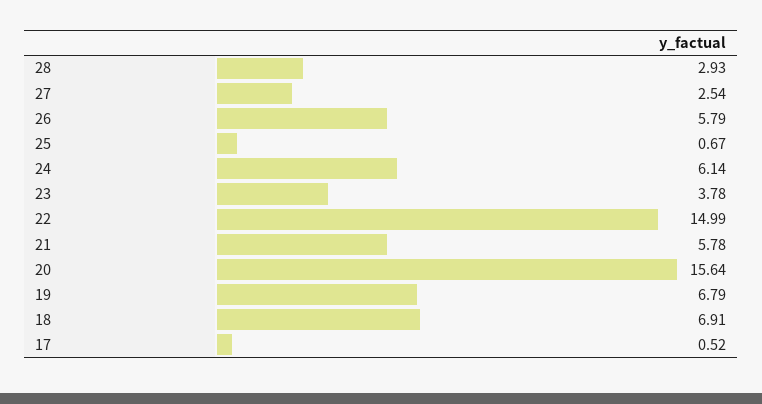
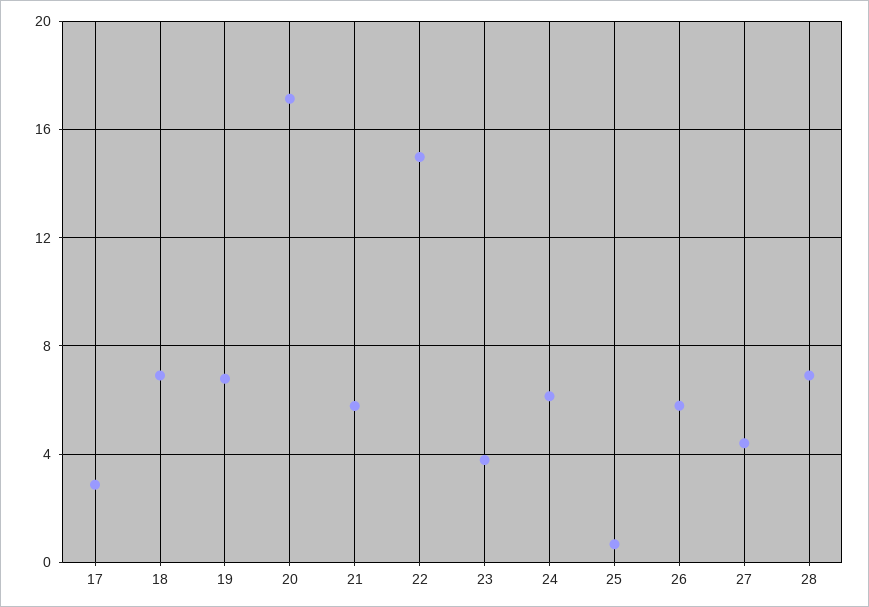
  {
-   "28": 2.93,
+   "28": 7,
-   "27": 2.54,
+   "27": 4.5,
    "26": 5.79,
    "25": 0.67,
    "24": 6.14,
    "23": 3.78,
    "22": 14.99,
    "21": 5.78,
-   "20": 15.64,
+   "20": 17,
    "19": 6.79,
    "18": 6.91,
-   "17": 0.52
+   "17": 3
  }

